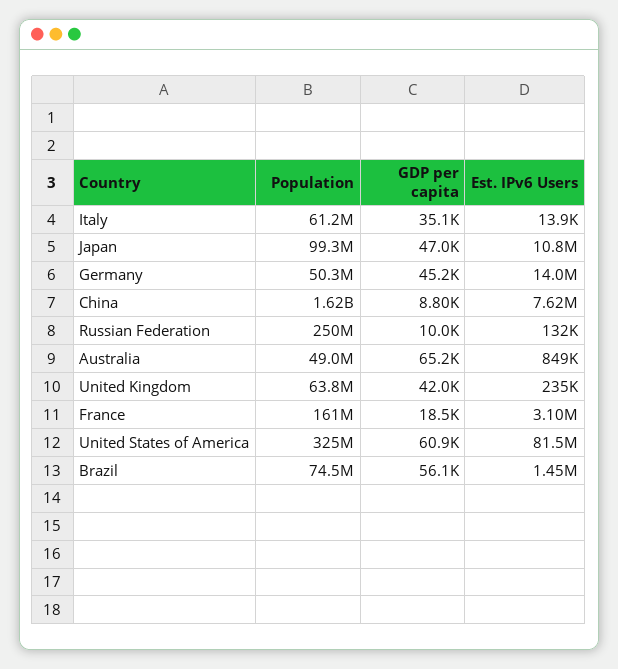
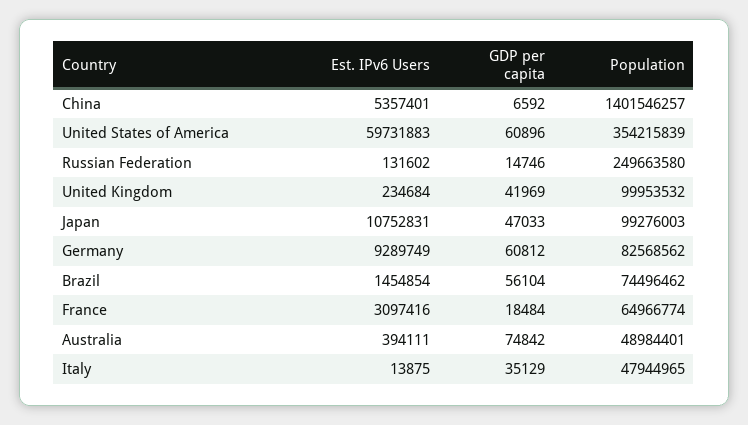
  {
    "Population": {
-     "Italy": 61200000,
+     "Italy": 47944965,
      "Japan": 99276003,
-     "Germany": 50300000,
+     "Germany": 82568562,
-     "China": 1620000000,
+     "China": 1401546257,
      "Russian Federation": 249663580,
      "Australia": 48984401,
-     "United Kingdom": 63800000,
+     "United Kingdom": 99953532,
-     "France": 161000000,
+     "France": 64966774,
-     "United States of America": 325000000,
+     "United States of America": 354215839,
      "Brazil": 74496462
    },
    "GDP per capita": {
      "Italy": 35129,
      "Japan": 47033,
-     "Germany": 45200,
+     "Germany": 60812,
-     "China": 8800,
+     "China": 6592,
-     "Russian Federation": 10000,
+     "Russian Federation": 14746,
-     "Australia": 65200,
+     "Australia": 74842,
      "United Kingdom": 41969,
      "France": 18484,
      "United States of America": 60896,
      "Brazil": 56104
    },
    "Est. IPv6 Users": {
      "Italy": 13875,
      "Japan": 10752831,
-     "Germany": 14000000,
+     "Germany": 9289749,
-     "China": 7620000,
+     "China": 5357401,
      "Russian Federation": 131602,
-     "Australia": 849000,
+     "Australia": 394111,
      "United Kingdom": 234684,
      "France": 3097416,
-     "United States of America": 81500000,
+     "United States of America": 59731883,
      "Brazil": 1454854
    }
  }

